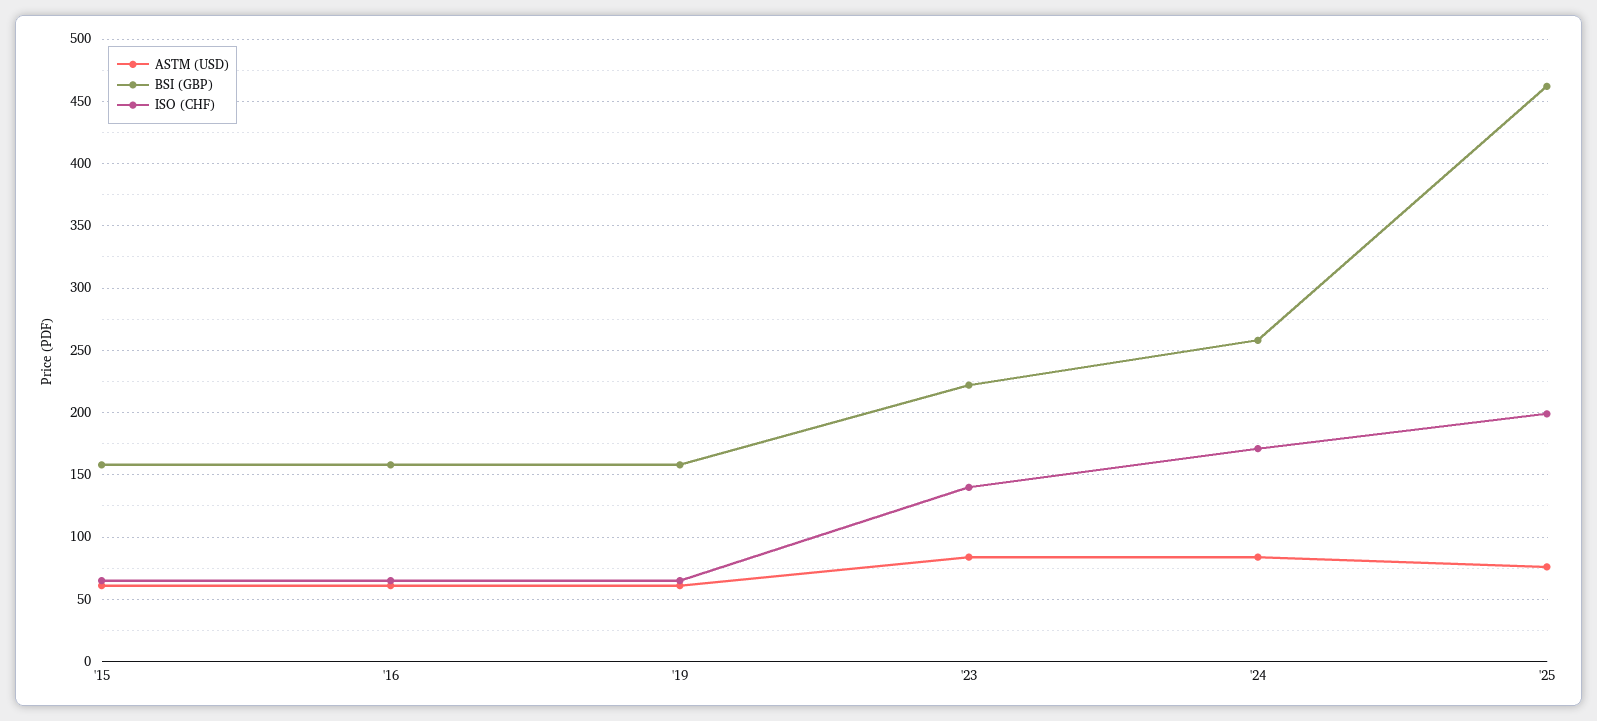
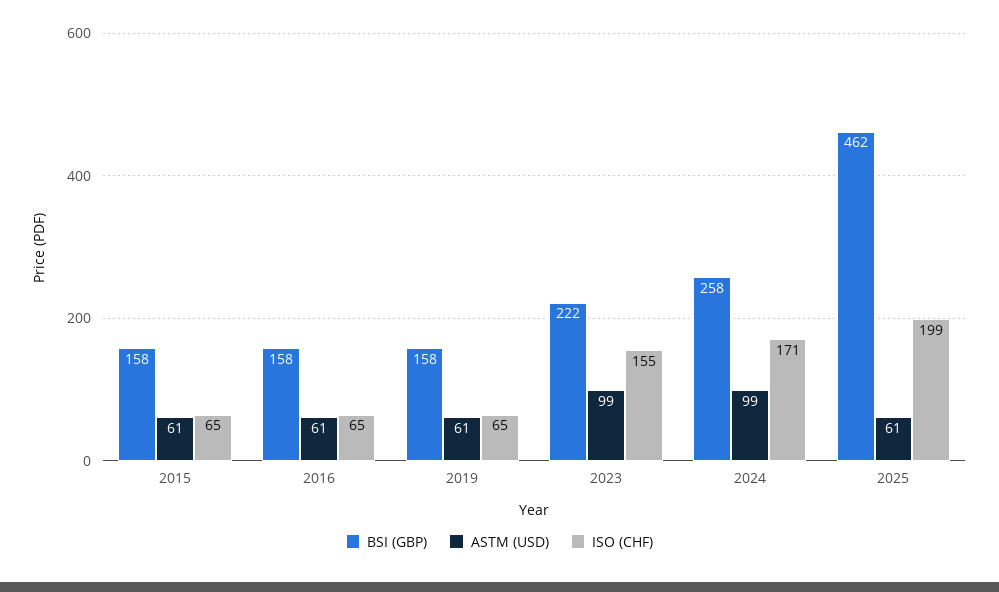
  {
    "ASTM (USD)": {
      "'15": 61,
      "'16": 61,
      "'19": 61,
-     "'23": 85,
+     "'23": 99,
-     "'24": 85,
+     "'24": 99,
-     "'25": 75
+     "'25": 61
    },
    "BSI (GBP)": {
      "'15": 158,
      "'16": 158,
      "'19": 158,
      "'23": 222,
      "'24": 258,
      "'25": 462
    },
    "ISO (CHF)": {
      "'15": 65,
      "'16": 65,
      "'19": 65,
-     "'23": 140,
+     "'23": 155,
      "'24": 171,
      "'25": 199
    }
  }

